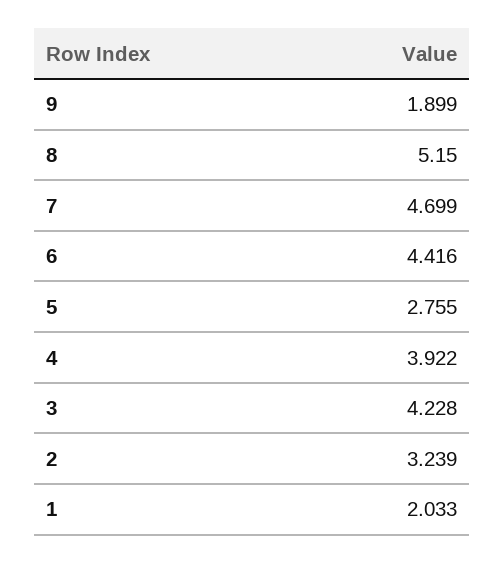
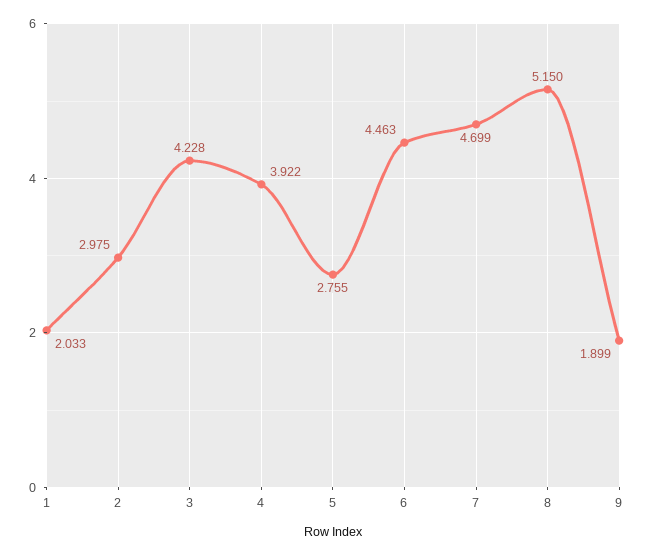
  {
    "9": 1.899,
    "8": 5.15,
    "7": 4.699,
-   "6": 4.416,
+   "6": 4.463,
    "5": 2.755,
    "4": 3.922,
    "3": 4.228,
-   "2": 3.239,
+   "2": 2.975,
    "1": 2.033
  }

